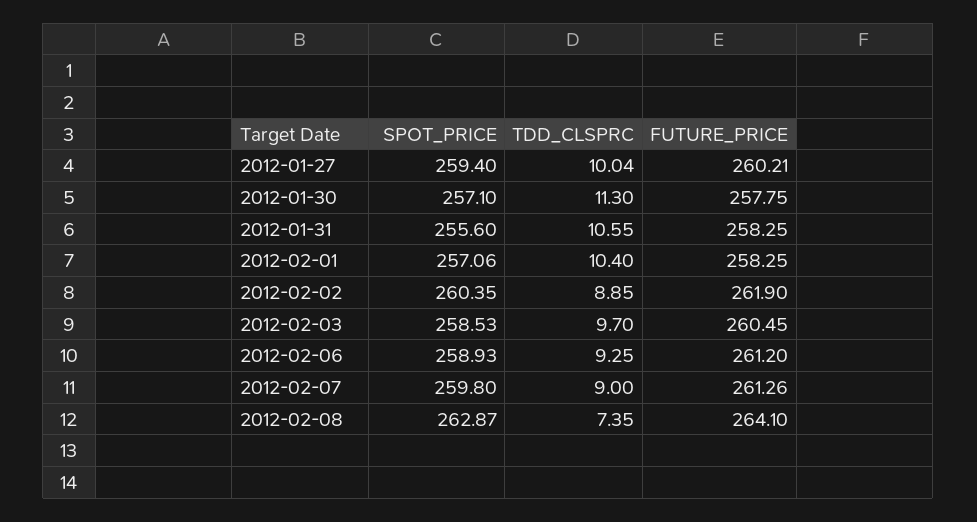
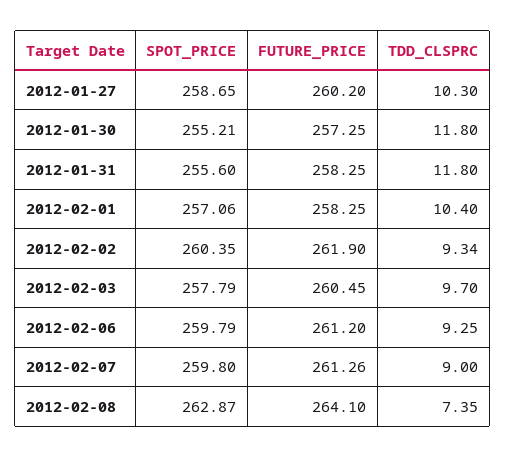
  {
    "SPOT_PRICE": {
-     "2012-01-27": 259.4,
+     "2012-01-27": 258.65,
-     "2012-01-30": 257.1,
+     "2012-01-30": 255.21,
      "2012-01-31": 255.6,
      "2012-02-01": 257.06,
      "2012-02-02": 260.35,
-     "2012-02-03": 258.53,
+     "2012-02-03": 257.79,
-     "2012-02-06": 258.93,
+     "2012-02-06": 259.79,
      "2012-02-07": 259.8,
      "2012-02-08": 262.87
    },
    "TDD_CLSPRC": {
-     "2012-01-27": 10.04,
+     "2012-01-27": 10.3,
-     "2012-01-30": 11.3,
+     "2012-01-30": 11.8,
-     "2012-01-31": 10.55,
+     "2012-01-31": 11.8,
      "2012-02-01": 10.4,
-     "2012-02-02": 8.85,
+     "2012-02-02": 9.34,
      "2012-02-03": 9.7,
      "2012-02-06": 9.25,
      "2012-02-07": 9,
      "2012-02-08": 7.35
    },
    "FUTURE_PRICE": {
-     "2012-01-27": 260.21,
+     "2012-01-27": 260.2,
-     "2012-01-30": 257.75,
+     "2012-01-30": 257.25,
      "2012-01-31": 258.25,
      "2012-02-01": 258.25,
      "2012-02-02": 261.9,
      "2012-02-03": 260.45,
      "2012-02-06": 261.2,
      "2012-02-07": 261.26,
      "2012-02-08": 264.1
    }
  }

